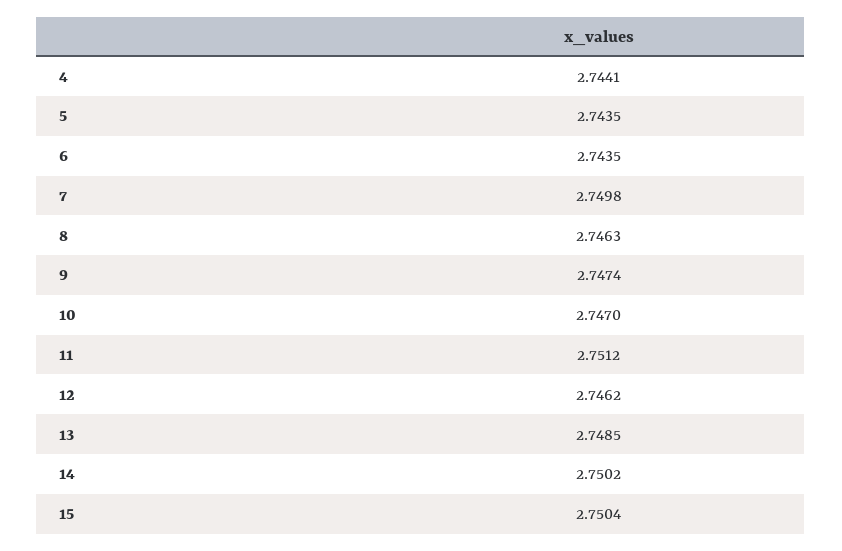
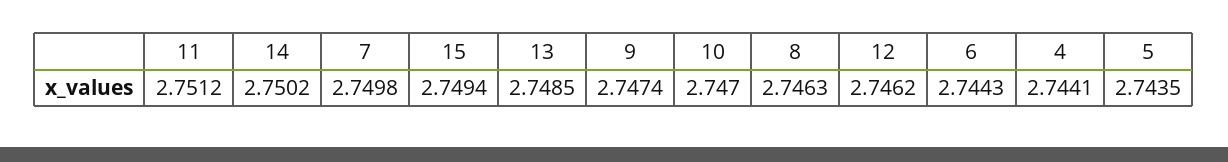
  {
    "4": 2.7441,
    "5": 2.7435,
-   "6": 2.7435,
+   "6": 2.7443,
    "7": 2.7498,
    "8": 2.7463,
    "9": 2.7474,
    "10": 2.747,
    "11": 2.7512,
    "12": 2.7462,
    "13": 2.7485,
    "14": 2.7502,
-   "15": 2.7504
+   "15": 2.7494
  }

